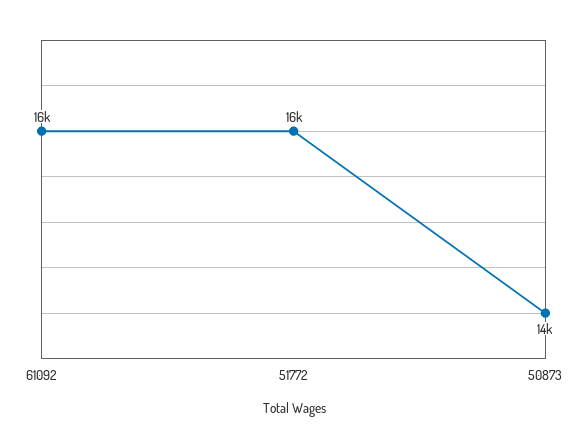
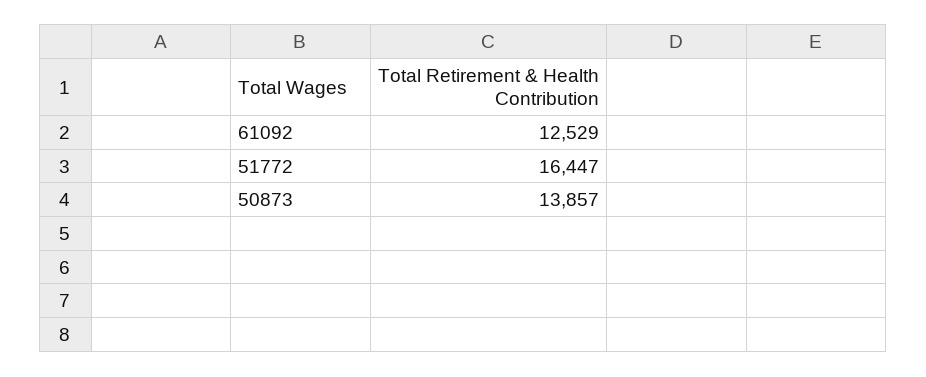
  {
-   "61092": 16000,
+   "61092": 12529,
    "51772": 16447,
    "50873": 13857
  }

